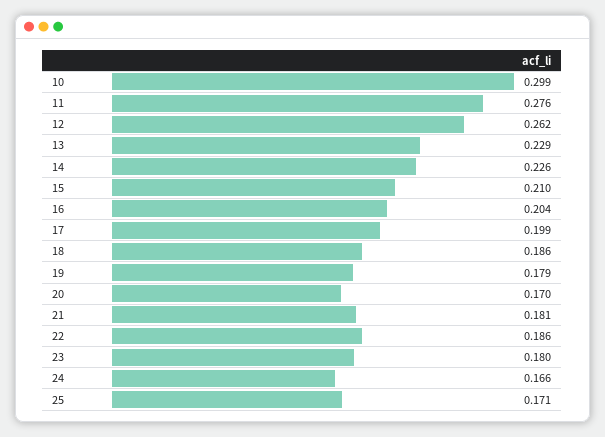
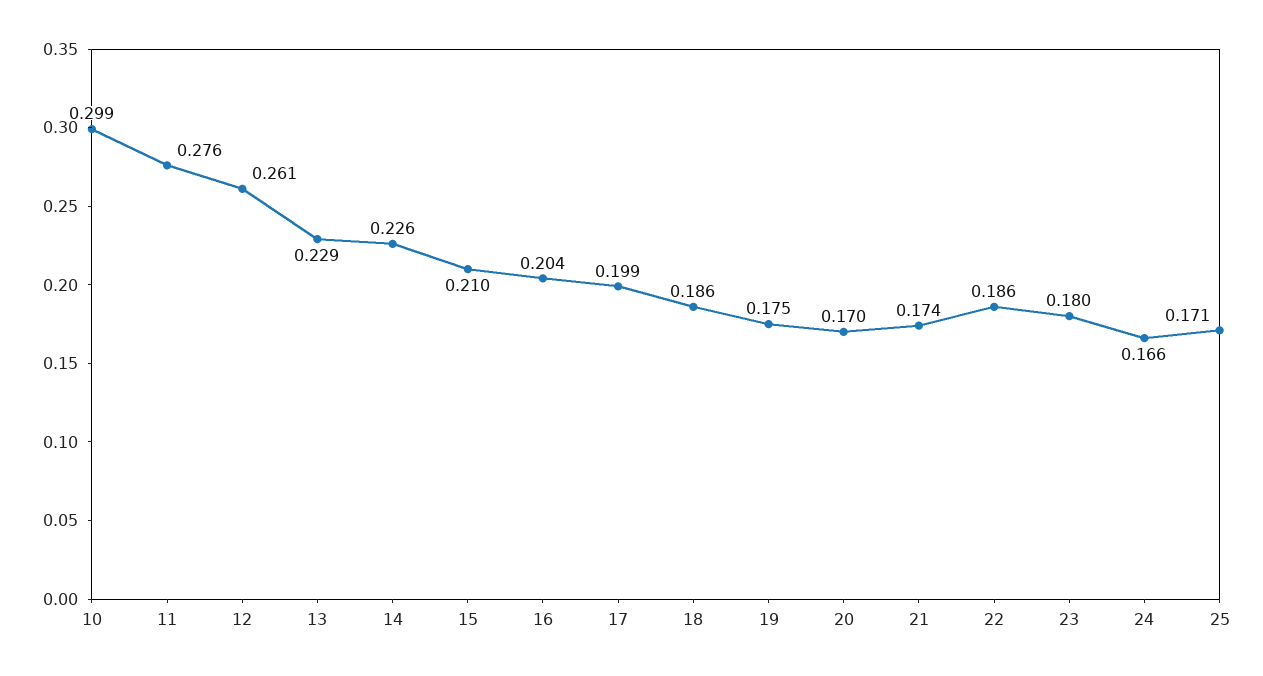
  {
    "10": 0.299,
    "11": 0.276,
-   "12": 0.262,
+   "12": 0.261,
    "13": 0.229,
    "14": 0.226,
    "15": 0.21,
    "16": 0.204,
    "17": 0.199,
    "18": 0.186,
-   "19": 0.179,
+   "19": 0.175,
    "20": 0.17,
-   "21": 0.181,
+   "21": 0.174,
    "22": 0.186,
    "23": 0.18,
    "24": 0.166,
    "25": 0.171
  }

